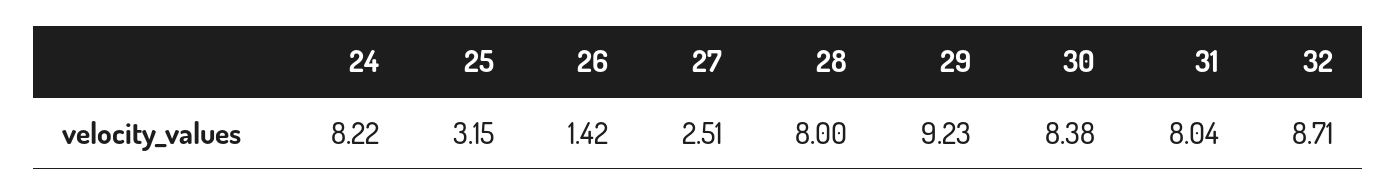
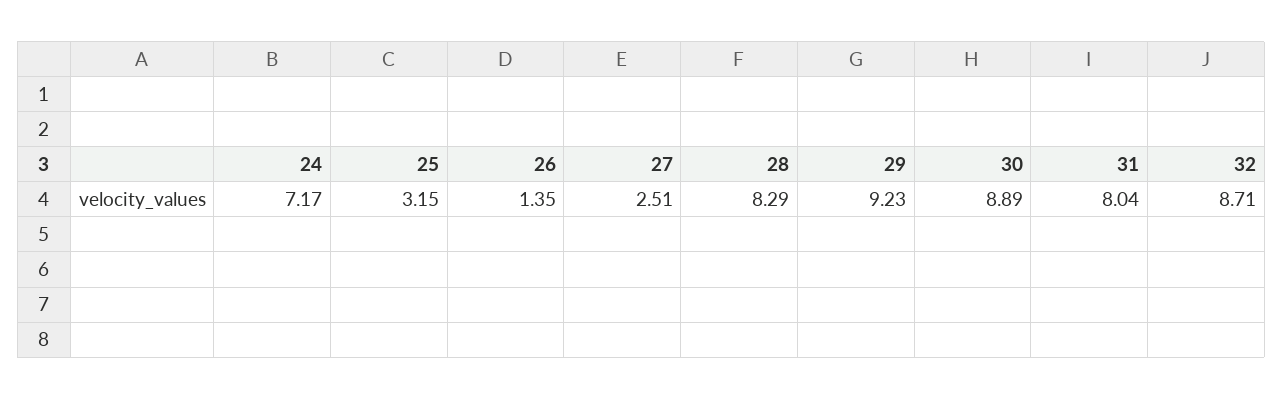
  {
-   "24": 8.22,
+   "24": 7.17,
    "25": 3.15,
-   "26": 1.42,
+   "26": 1.35,
    "27": 2.51,
-   "28": 8,
+   "28": 8.29,
    "29": 9.23,
-   "30": 8.38,
+   "30": 8.89,
    "31": 8.04,
    "32": 8.71
  }

